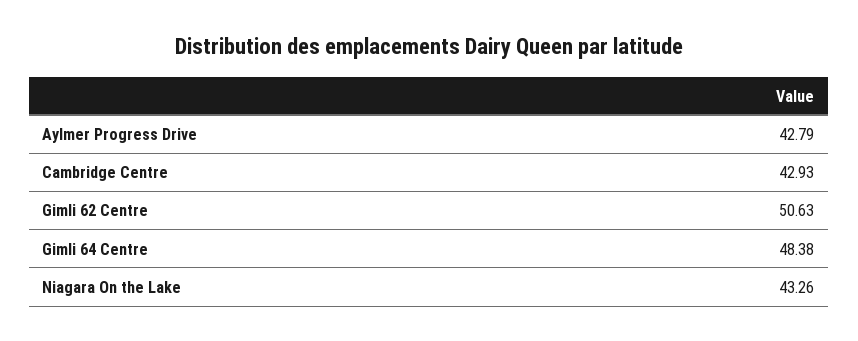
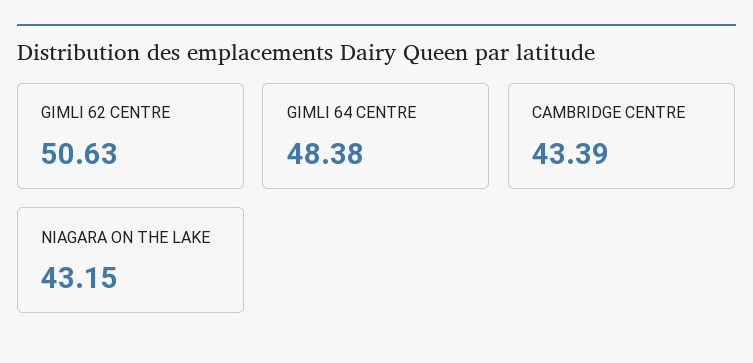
  {
-   "Aylmer Progress Drive": 42.79,
-   "Cambridge Centre": 42.93,
+   "Cambridge Centre": 43.39,
    "Gimli 62 Centre": 50.63,
    "Gimli 64 Centre": 48.38,
-   "Niagara On the Lake": 43.26
+   "Niagara On the Lake": 43.15
  }

